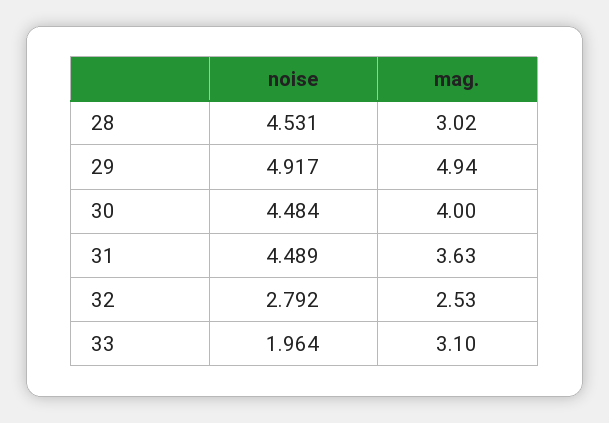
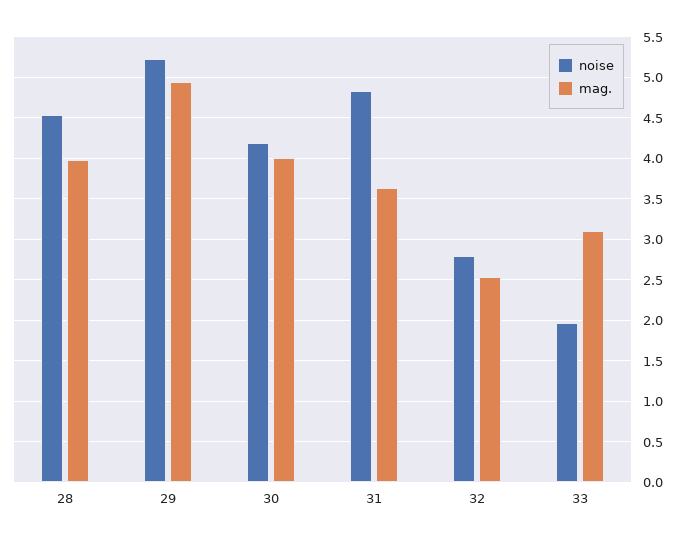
  {
    "noise": {
      "28": 4.531,
-     "29": 4.917,
+     "29": 5.2,
-     "30": 4.484,
+     "30": 4.2,
-     "31": 4.489,
+     "31": 4.8,
      "32": 2.792,
      "33": 1.964
    },
    "mag.": {
-     "28": 3.02,
+     "28": 4,
      "29": 4.94,
      "30": 4,
      "31": 3.63,
      "32": 2.53,
      "33": 3.1
    }
  }

